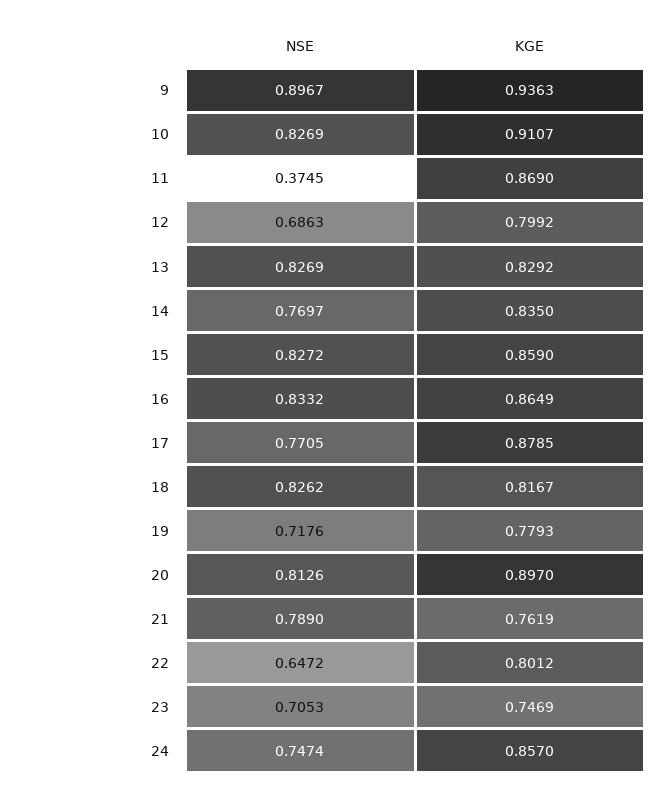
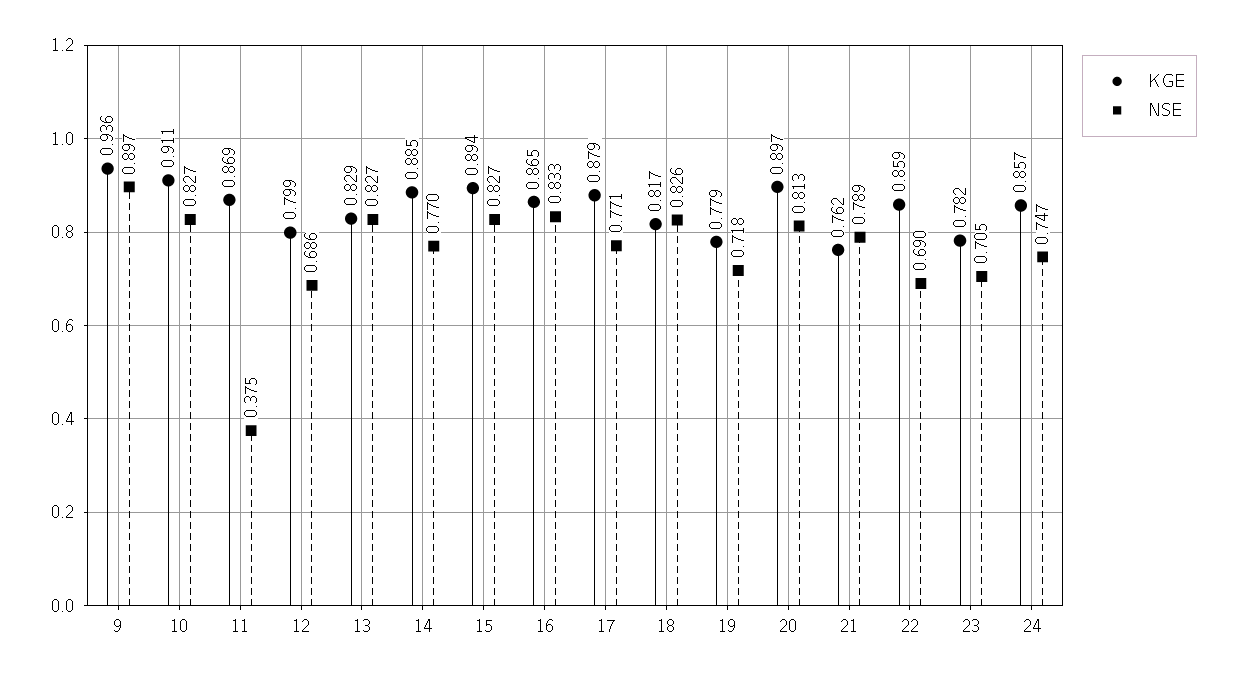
  {
    "NSE": {
      "9": 0.8967,
      "10": 0.8269,
      "11": 0.3745,
      "12": 0.6863,
      "13": 0.8269,
      "14": 0.7697,
      "15": 0.8272,
      "16": 0.8332,
      "17": 0.7705,
      "18": 0.8262,
      "19": 0.7176,
      "20": 0.8126,
      "21": 0.789,
-     "22": 0.6472,
+     "22": 0.69,
      "23": 0.7053,
      "24": 0.7474
    },
    "KGE": {
      "9": 0.9363,
      "10": 0.9107,
      "11": 0.869,
      "12": 0.7992,
      "13": 0.8292,
-     "14": 0.835,
+     "14": 0.885,
-     "15": 0.859,
+     "15": 0.894,
      "16": 0.8649,
      "17": 0.8785,
      "18": 0.8167,
      "19": 0.7793,
      "20": 0.897,
      "21": 0.7619,
-     "22": 0.8012,
+     "22": 0.859,
-     "23": 0.7469,
+     "23": 0.782,
      "24": 0.857
    }
  }

